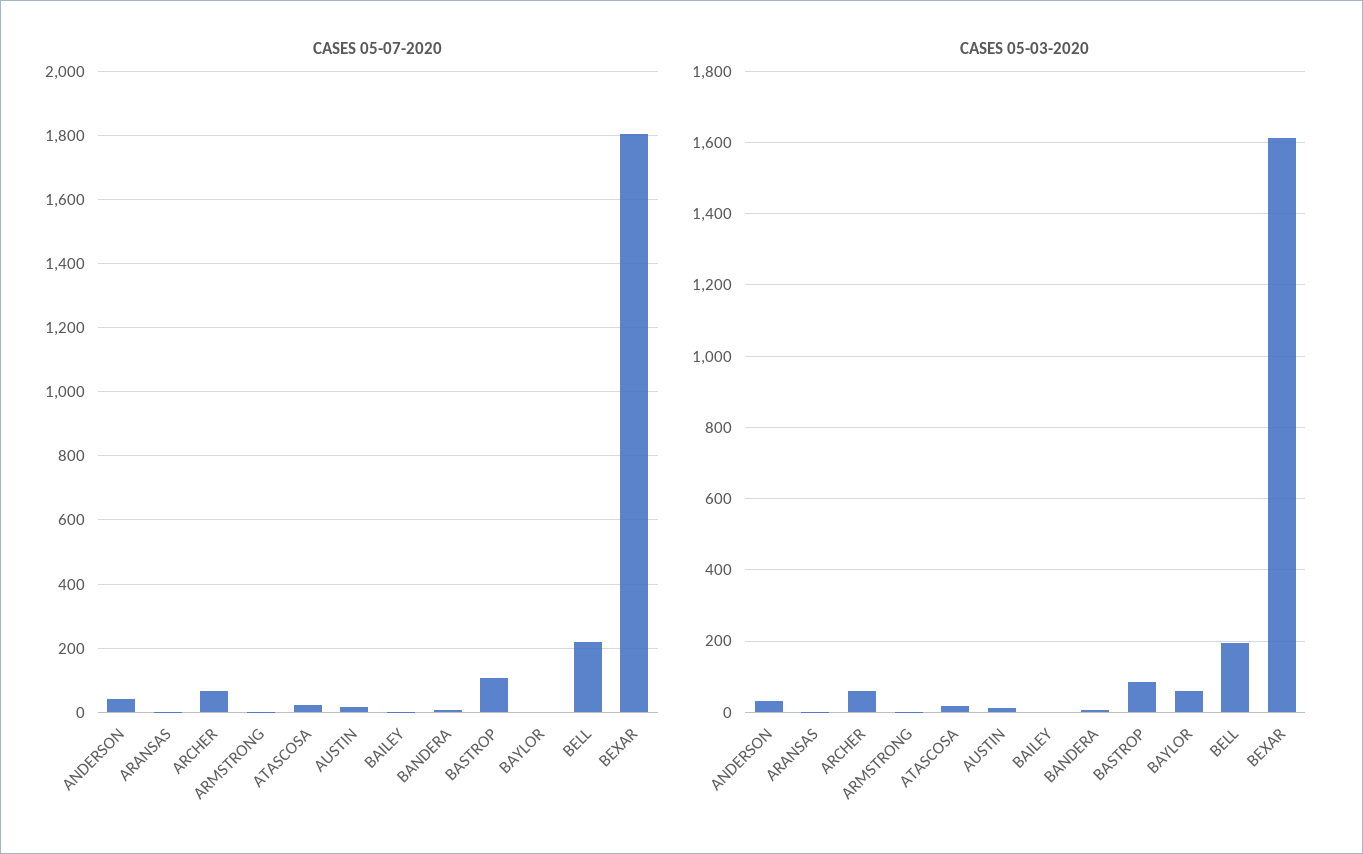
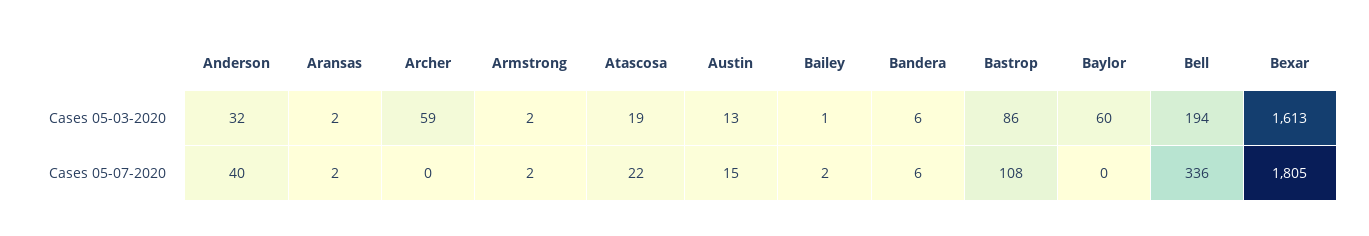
  {
    "CASES 05-07-2020": {
      "ANDERSON": 40,
      "ARANSAS": 2,
-     "ARCHER": 60,
+     "ARCHER": 0,
      "ARMSTRONG": 2,
      "ATASCOSA": 22,
      "AUSTIN": 15,
      "BAILEY": 2,
      "BANDERA": 6,
      "BASTROP": 108,
      "BAYLOR": 0,
-     "BELL": 220,
+     "BELL": 336,
      "BEXAR": 1805
    },
    "CASES 05-03-2020": {
      "ANDERSON": 32,
      "ARANSAS": 2,
      "ARCHER": 59,
      "ARMSTRONG": 2,
      "ATASCOSA": 19,
      "AUSTIN": 13,
      "BAILEY": 1,
      "BANDERA": 6,
      "BASTROP": 86,
      "BAYLOR": 60,
      "BELL": 194,
      "BEXAR": 1613
    }
  }

